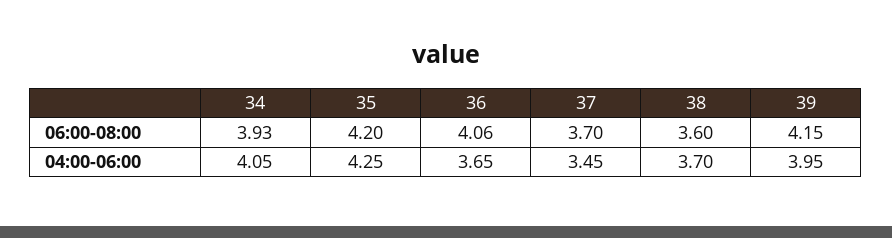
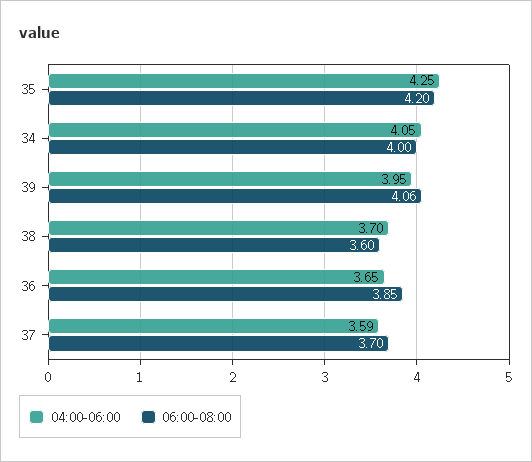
  {
    "06:00-08:00": {
-     "34": 3.93,
+     "34": 4,
      "35": 4.2,
-     "36": 4.06,
+     "36": 3.85,
      "37": 3.7,
      "38": 3.6,
-     "39": 4.15
+     "39": 4.06
    },
    "04:00-06:00": {
      "34": 4.05,
      "35": 4.25,
      "36": 3.65,
-     "37": 3.45,
+     "37": 3.59,
      "38": 3.7,
      "39": 3.95
    }
  }

